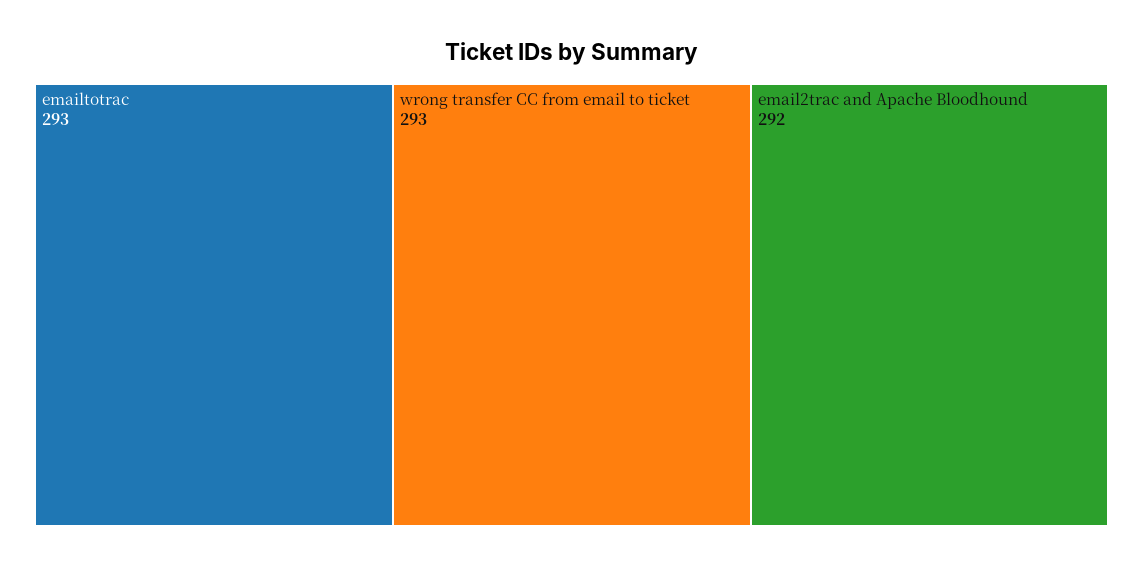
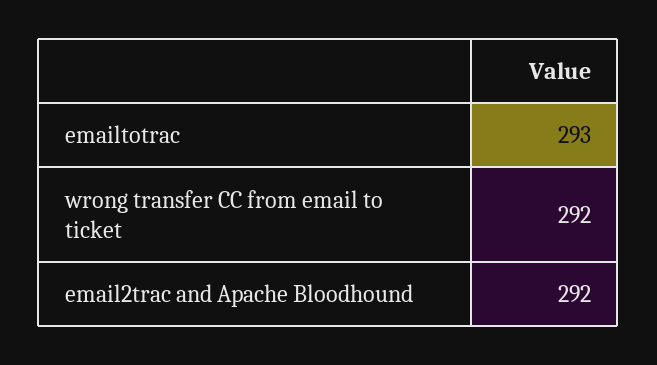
  {
    "emailtotrac": 293,
-   "wrong transfer CC from email to ticket": 293,
+   "wrong transfer CC from email to ticket": 292,
    "email2trac and Apache Bloodhound": 292
  }

